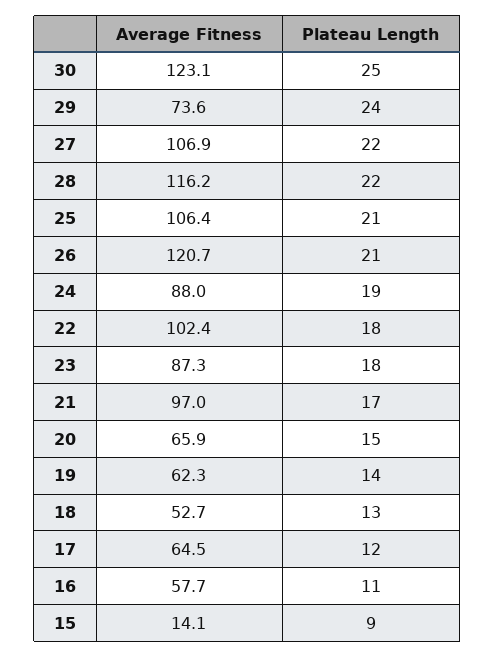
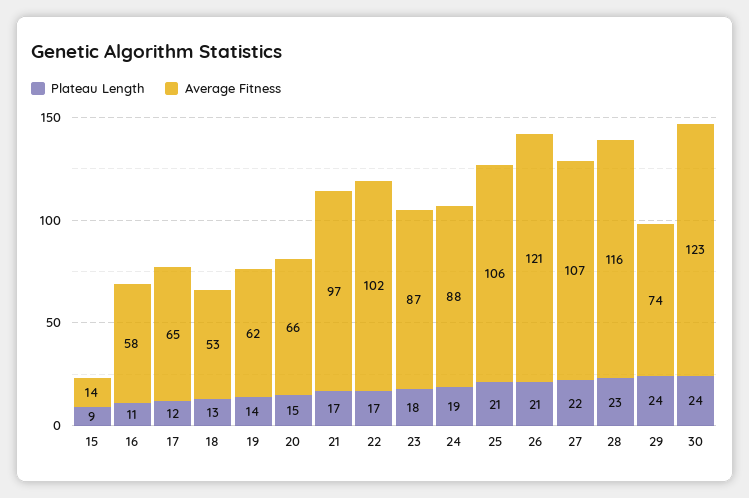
  {
    "Average Fitness": {
      "30": 123.1,
      "29": 73.6,
      "27": 106.9,
      "28": 116.2,
      "25": 106.4,
      "26": 120.7,
      "24": 88,
      "22": 102.4,
      "23": 87.3,
      "21": 97,
      "20": 65.9,
      "19": 62.3,
      "18": 52.7,
      "17": 64.5,
      "16": 57.7,
      "15": 14.1
    },
    "Plateau Length": {
-     "30": 25,
+     "30": 24,
      "29": 24,
      "27": 22,
-     "28": 22,
+     "28": 23,
      "25": 21,
      "26": 21,
      "24": 19,
-     "22": 18,
+     "22": 17,
      "23": 18,
      "21": 17,
      "20": 15,
      "19": 14,
      "18": 13,
      "17": 12,
      "16": 11,
      "15": 9
    }
  }

